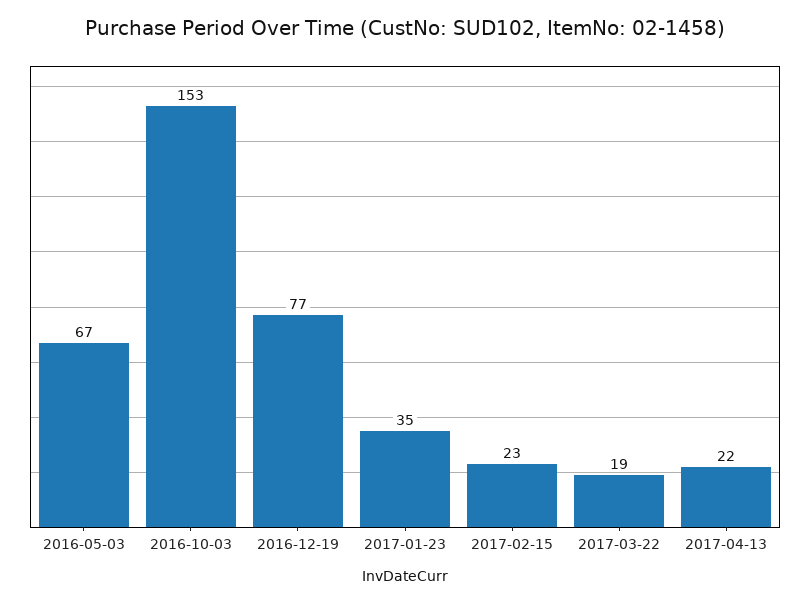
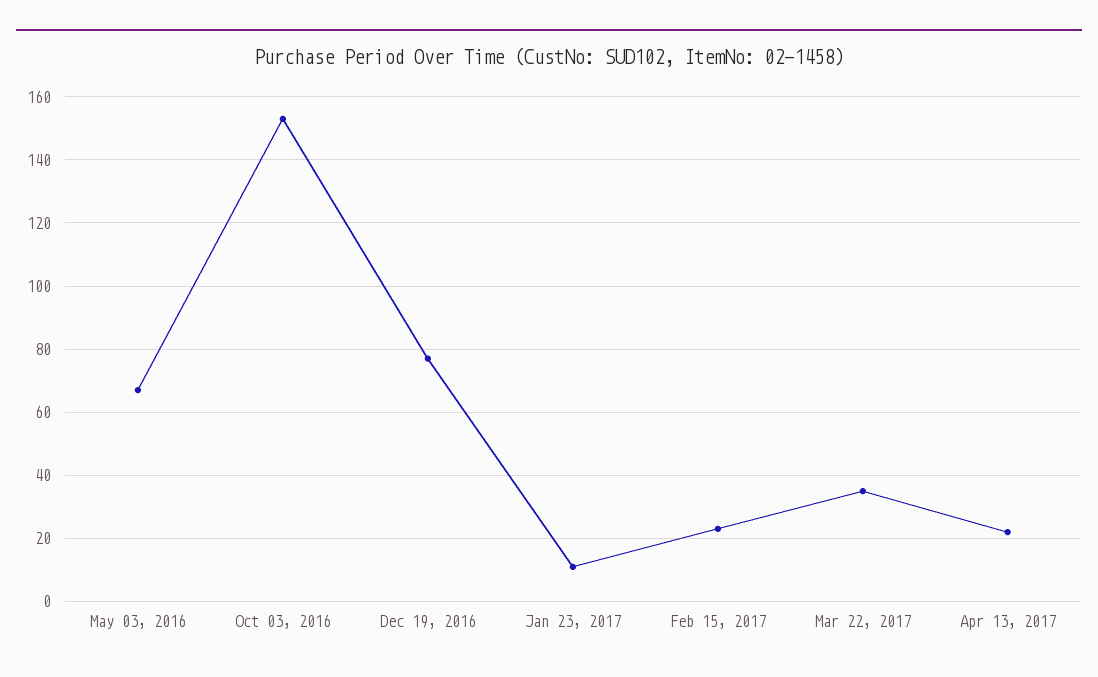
  {
    "2016-05-03": 67,
    "2016-10-03": 153,
    "2016-12-19": 77,
-   "2017-01-23": 35,
+   "2017-01-23": 10,
    "2017-02-15": 23,
-   "2017-03-22": 19,
+   "2017-03-22": 35,
    "2017-04-13": 22
  }

